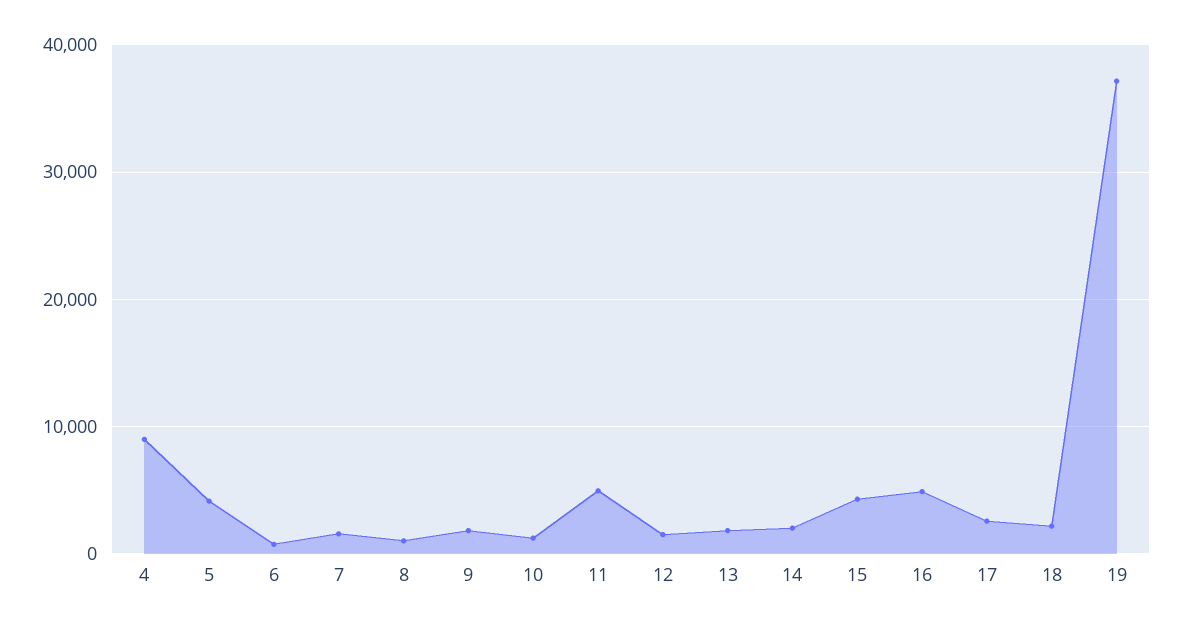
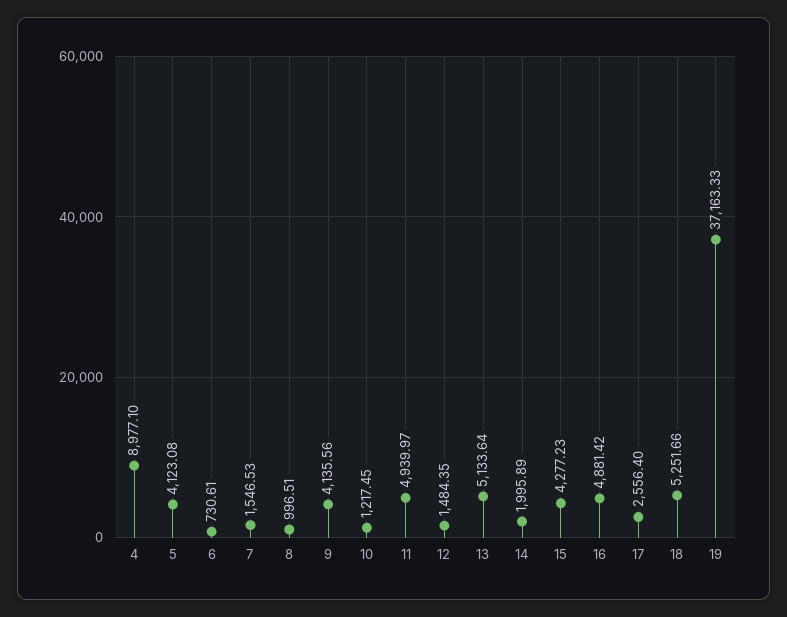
  {
    "4": 8977.1,
    "5": 4123.08,
    "6": 730.61,
    "7": 1546.53,
    "8": 996.51,
-   "9": 2000,
+   "9": 4135.56,
    "10": 1217.45,
    "11": 4939.97,
    "12": 1484.35,
-   "13": 2000,
+   "13": 5133.64,
    "14": 1995.89,
    "15": 4277.23,
    "16": 4881.42,
    "17": 2556.4,
-   "18": 2000,
+   "18": 5251.66,
    "19": 37163.33
  }

